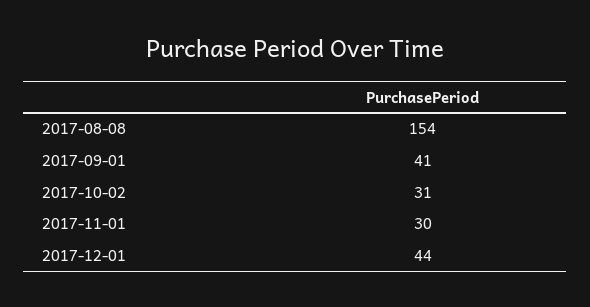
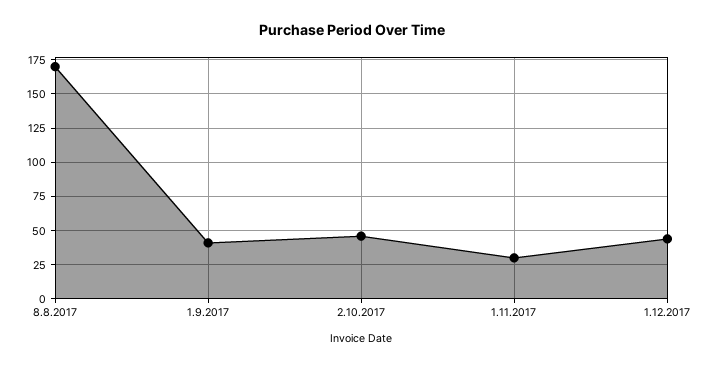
  {
-   "2017-08-08": 154,
+   "2017-08-08": 170,
    "2017-09-01": 41,
-   "2017-10-02": 31,
+   "2017-10-02": 45,
    "2017-11-01": 30,
    "2017-12-01": 44
  }

